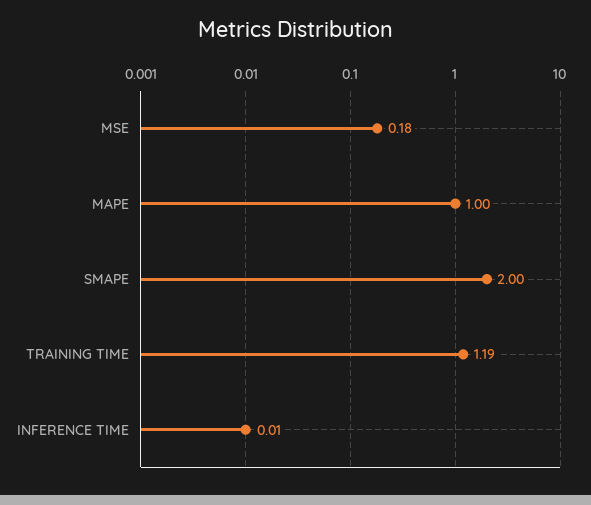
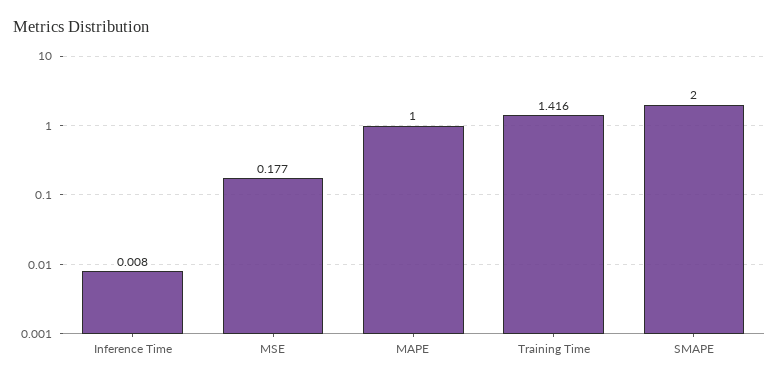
  {
    "MSE": 0.177,
    "MAPE": 1,
    "SMAPE": 2,
-   "TRAINING TIME": 1.19,
+   "TRAINING TIME": 1.416,
    "INFERENCE TIME": 0.008
  }

